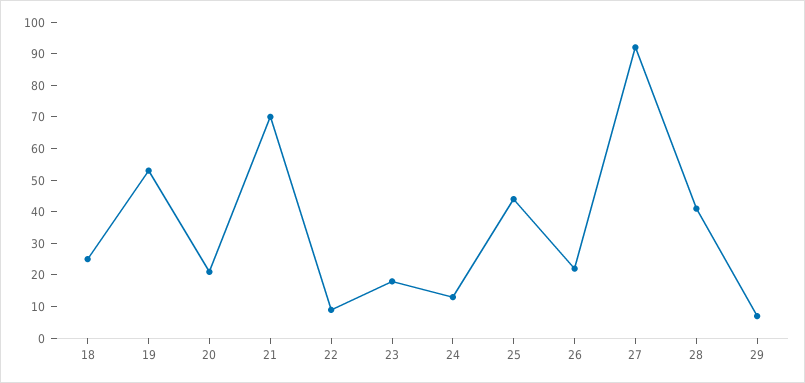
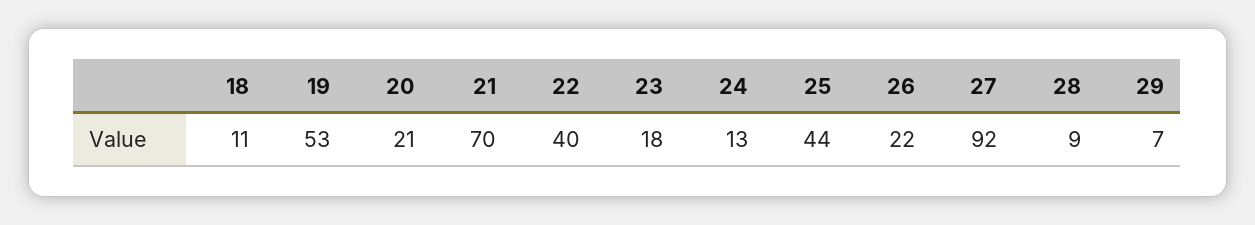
  {
-   "18": 25,
+   "18": 11,
    "19": 53,
    "20": 21,
    "21": 70,
-   "22": 10,
+   "22": 40,
    "23": 18,
    "24": 13,
    "25": 44,
    "26": 22,
    "27": 92,
-   "28": 40,
+   "28": 9,
    "29": 7
  }

